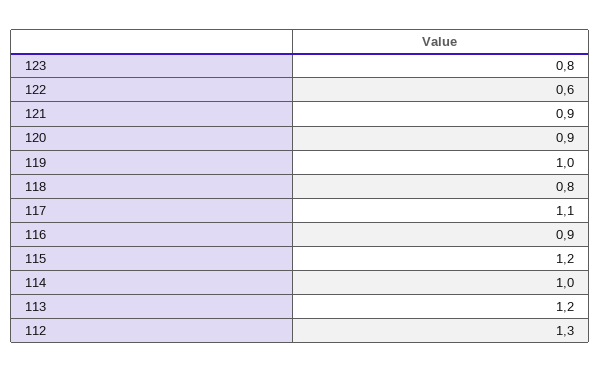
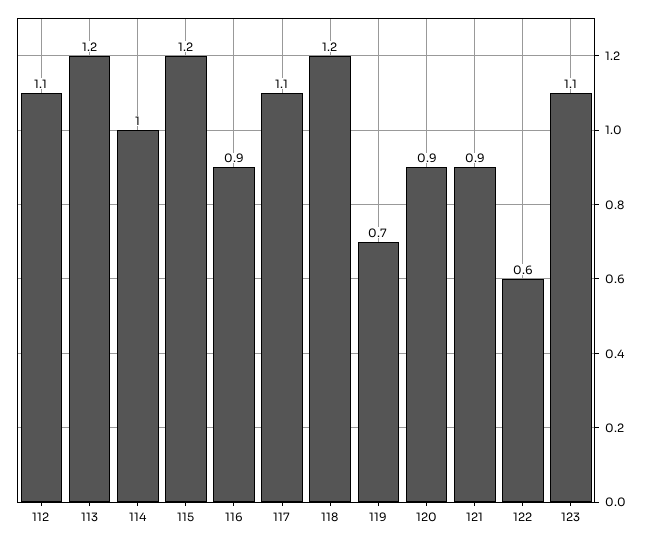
  {
-   "123": 0.8,
+   "123": 1.1,
    "122": 0.6,
    "121": 0.9,
    "120": 0.9,
-   "119": 1,
+   "119": 0.7,
-   "118": 0.8,
+   "118": 1.2,
    "117": 1.1,
    "116": 0.9,
    "115": 1.2,
    "114": 1,
    "113": 1.2,
-   "112": 1.3
+   "112": 1.1
  }

